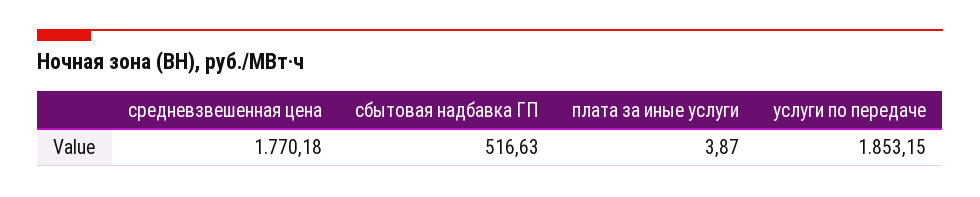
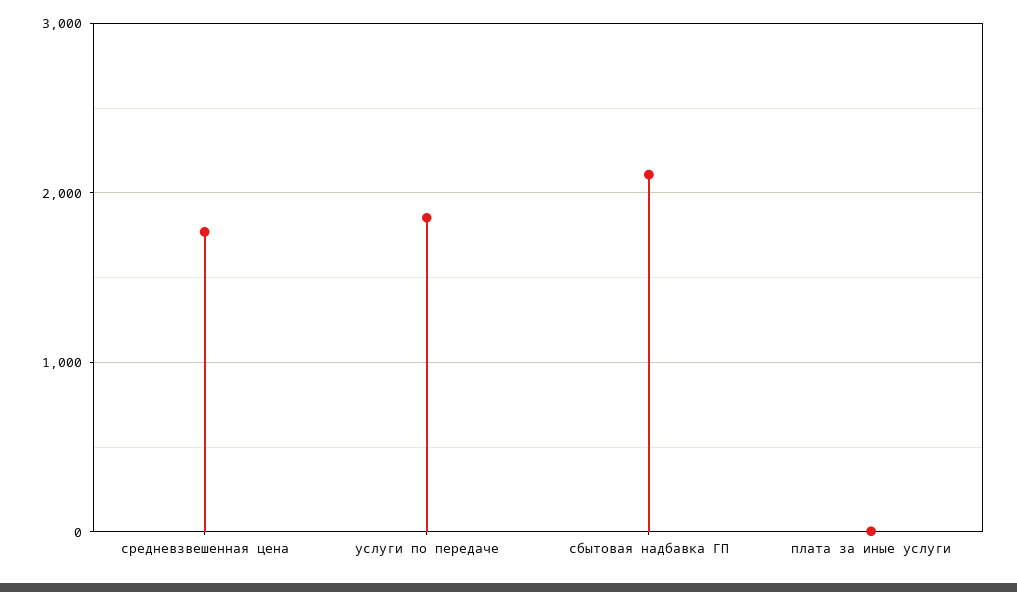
  {
    "средневзвешенная цена": 1770.18,
-   "сбытовая надбавка ГП": 516.63,
+   "сбытовая надбавка ГП": 2100,
    "плата за иные услуги": 3.87,
    "услуги по передаче": 1853.15
  }

